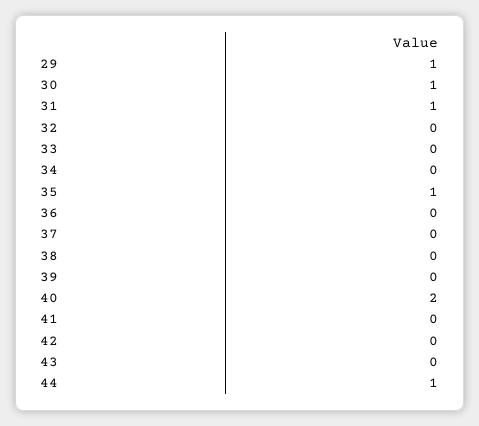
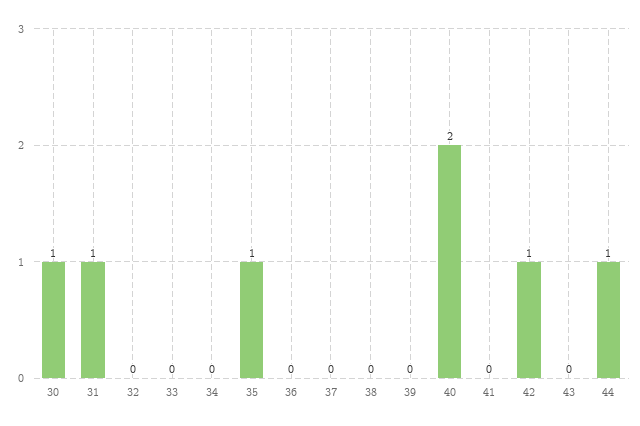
  {
-   "29": 1,
    "30": 1,
    "31": 1,
    "32": 0,
    "33": 0,
    "34": 0,
    "35": 1,
    "36": 0,
    "37": 0,
    "38": 0,
    "39": 0,
    "40": 2,
    "41": 0,
-   "42": 0,
+   "42": 1,
    "43": 0,
    "44": 1
  }

